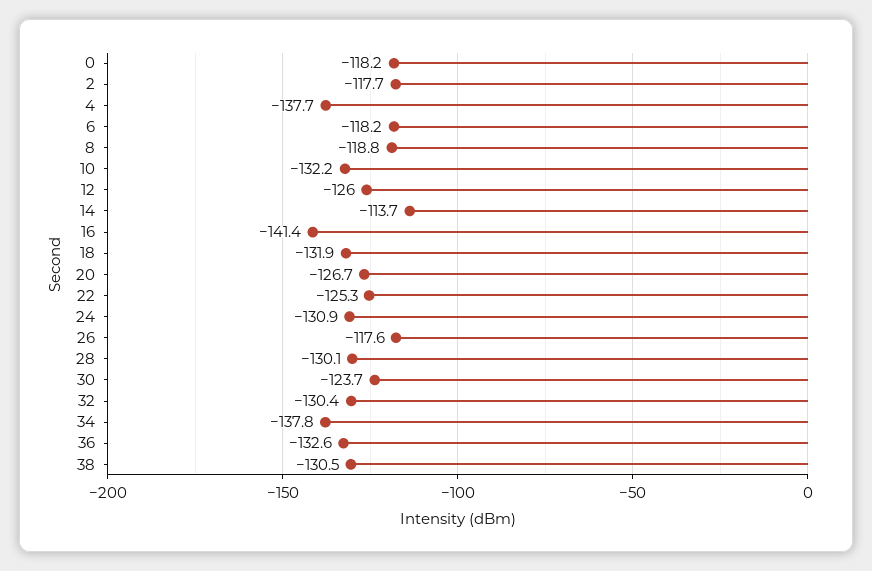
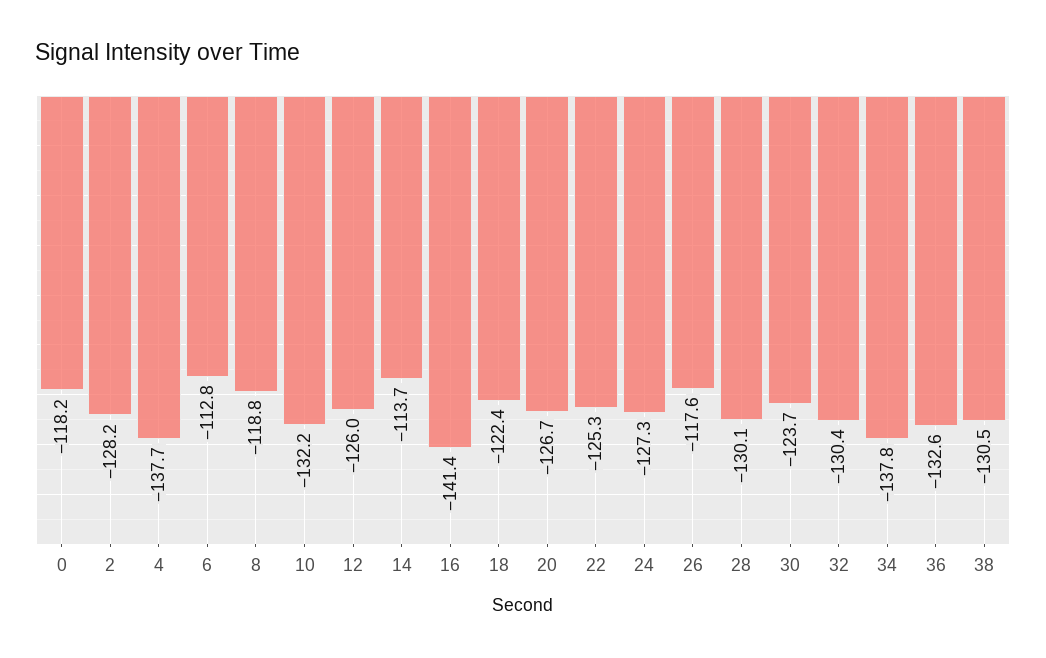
  {
    "0": -118.2,
-   "2": -117.7,
+   "2": -128.2,
    "4": -137.7,
-   "6": -118.2,
+   "6": -112.8,
    "8": -118.8,
    "10": -132.2,
    "12": -126,
    "14": -113.7,
    "16": -141.4,
-   "18": -131.9,
+   "18": -122.4,
    "20": -126.7,
    "22": -125.3,
-   "24": -130.9,
+   "24": -127.3,
    "26": -117.6,
    "28": -130.1,
    "30": -123.7,
    "32": -130.4,
    "34": -137.8,
    "36": -132.6,
    "38": -130.5
  }

